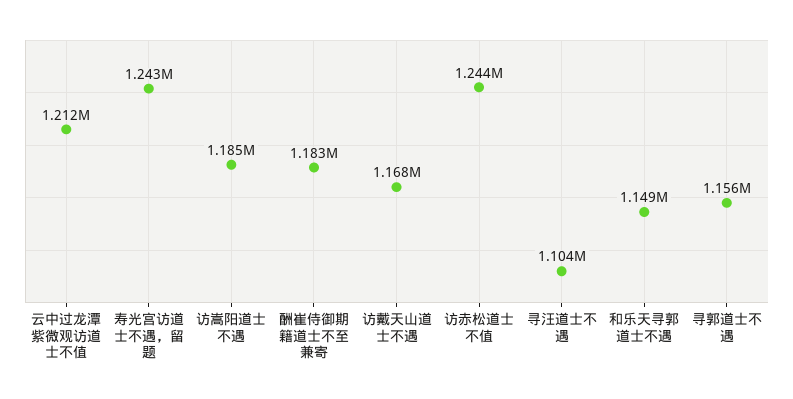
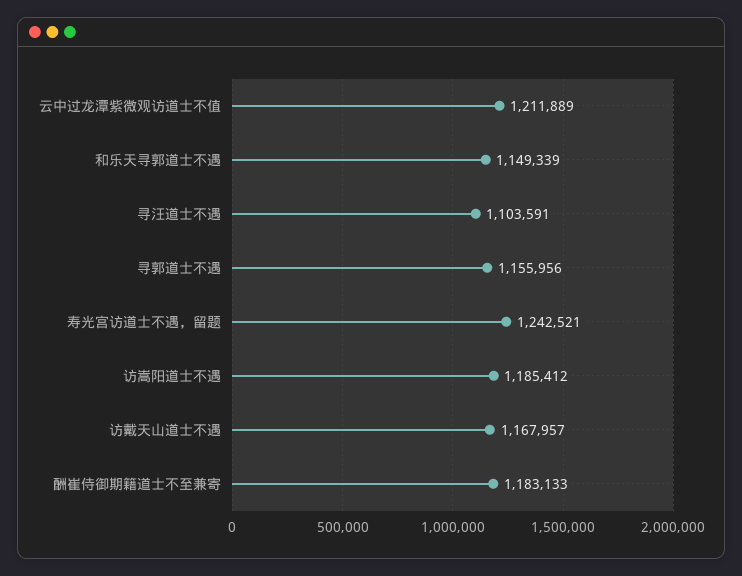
  {
    "云中过龙潭紫微观访道士不值": 1211889,
    "寿光宫访道士不遇，留题": 1242521,
    "访嵩阳道士不遇": 1185412,
    "酬崔侍御期籍道士不至兼寄": 1183133,
    "访戴天山道士不遇": 1167957,
-   "访赤松道士不值": 1244000,
    "寻汪道士不遇": 1103591,
    "和乐天寻郭道士不遇": 1149339,
    "寻郭道士不遇": 1155956
  }

